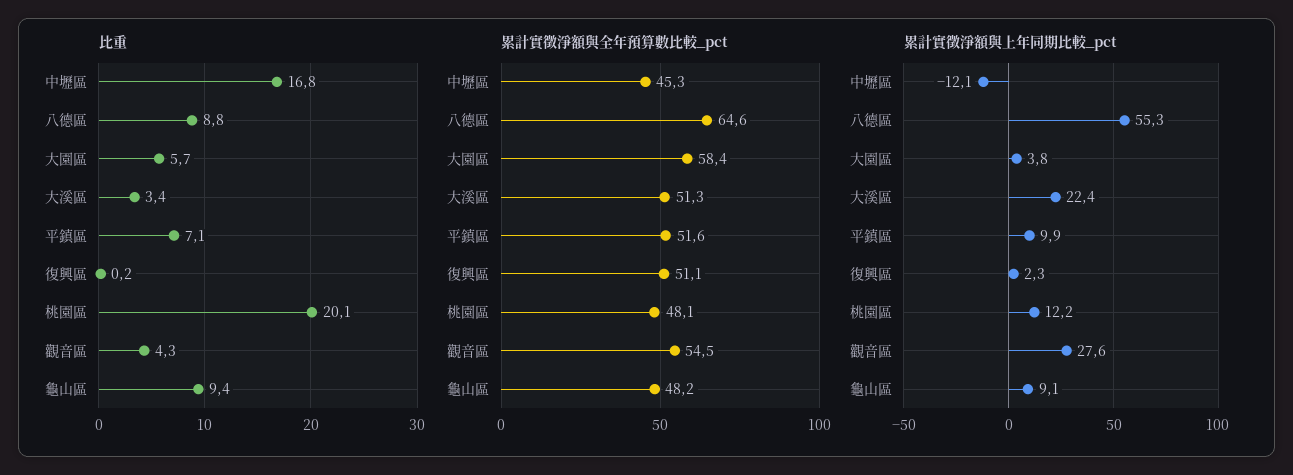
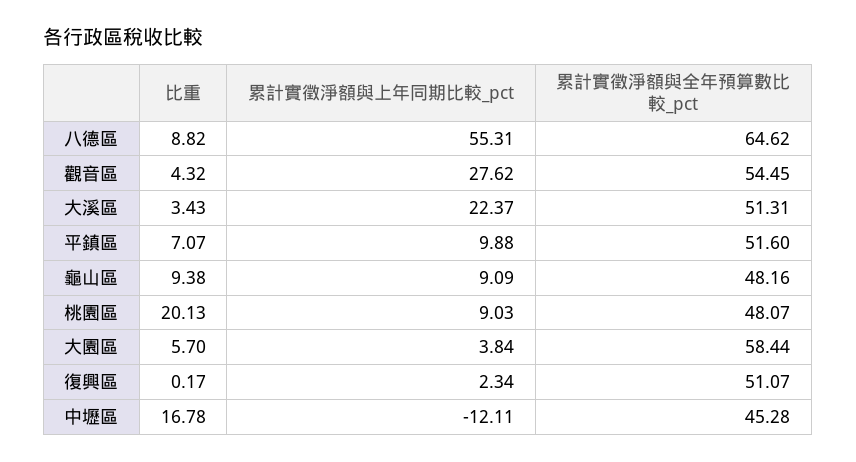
  {
    "比重": {
      "中壢區": 16.78,
      "八德區": 8.82,
      "大園區": 5.7,
      "大溪區": 3.43,
      "平鎮區": 7.07,
      "復興區": 0.17,
      "桃園區": 20.13,
      "觀音區": 4.32,
      "龜山區": 9.38
    },
    "累計實徵淨額與全年預算數比較_pct": {
      "中壢區": 45.28,
      "八德區": 64.62,
      "大園區": 58.44,
      "大溪區": 51.31,
      "平鎮區": 51.6,
      "復興區": 51.07,
      "桃園區": 48.07,
      "觀音區": 54.45,
      "龜山區": 48.16
    },
    "累計實徵淨額與上年同期比較_pct": {
      "中壢區": -12.11,
      "八德區": 55.31,
      "大園區": 3.84,
      "大溪區": 22.37,
      "平鎮區": 9.88,
      "復興區": 2.34,
-     "桃園區": 12.2,
+     "桃園區": 9.03,
      "觀音區": 27.62,
      "龜山區": 9.09
    }
  }

